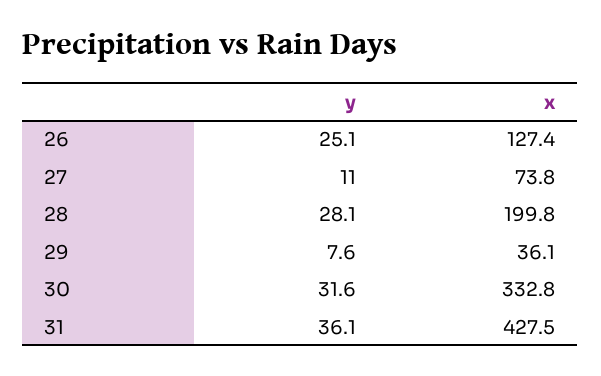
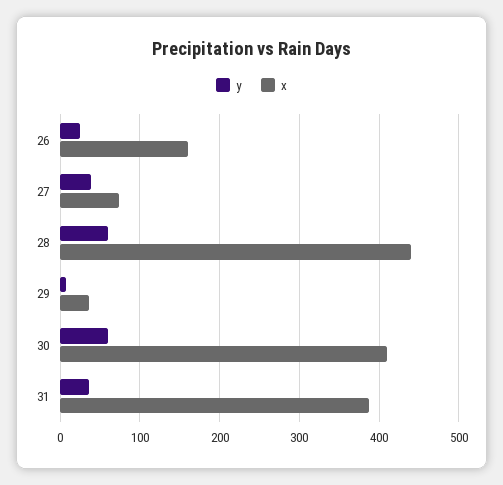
  {
    "y": {
      "26": 25.1,
-     "27": 11,
+     "27": 40,
-     "28": 28.1,
+     "28": 60,
      "29": 7.6,
-     "30": 31.6,
+     "30": 60,
      "31": 36.1
    },
    "x": {
-     "26": 127.4,
+     "26": 160,
      "27": 73.8,
-     "28": 199.8,
+     "28": 440,
      "29": 36.1,
-     "30": 332.8,
+     "30": 410,
-     "31": 427.5
+     "31": 390
    }
  }

